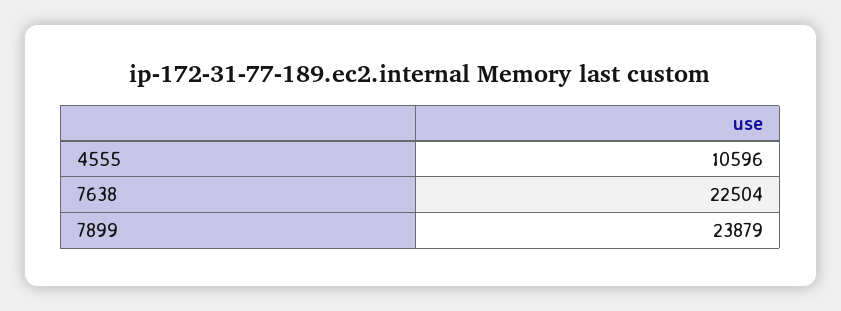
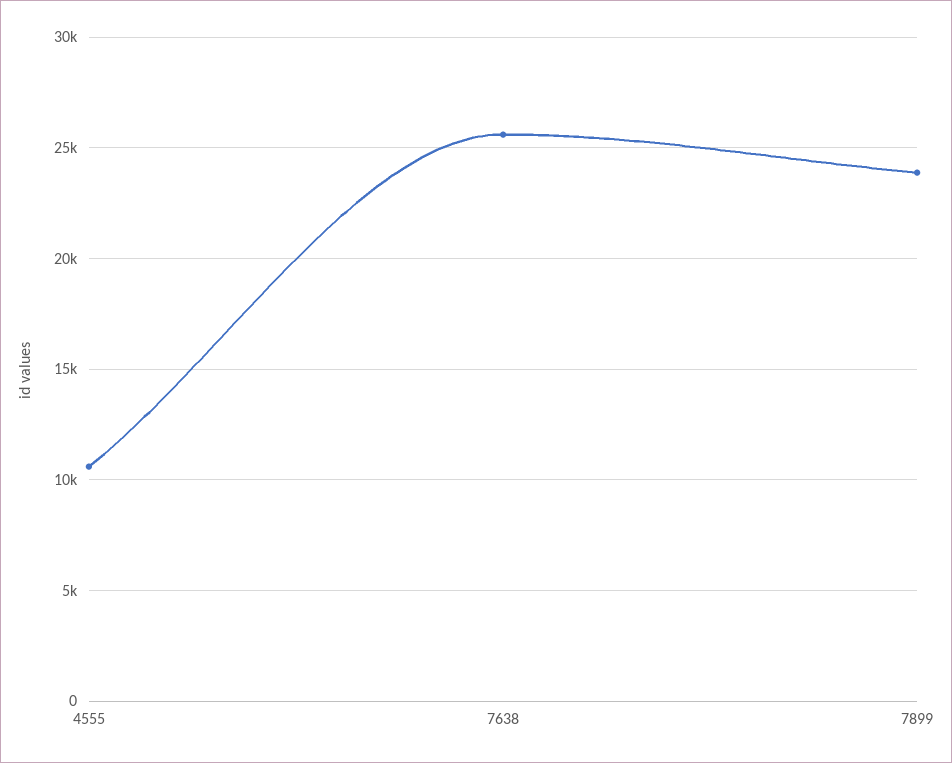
  {
    "4555": 10596,
-   "7638": 22504,
+   "7638": 25500,
    "7899": 23879
  }

